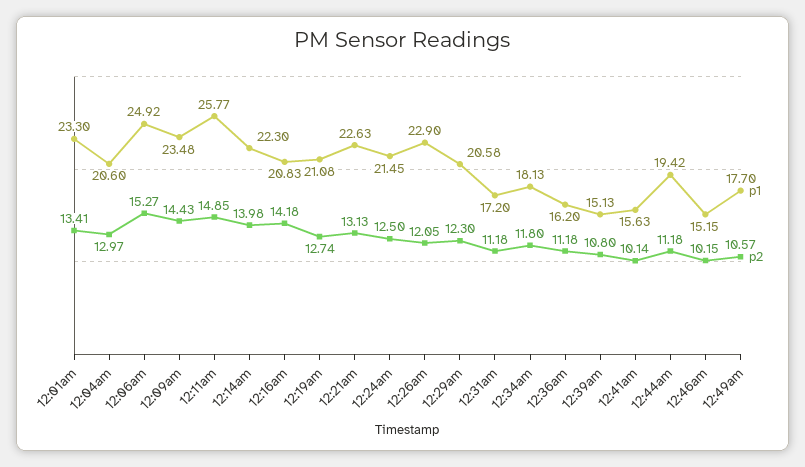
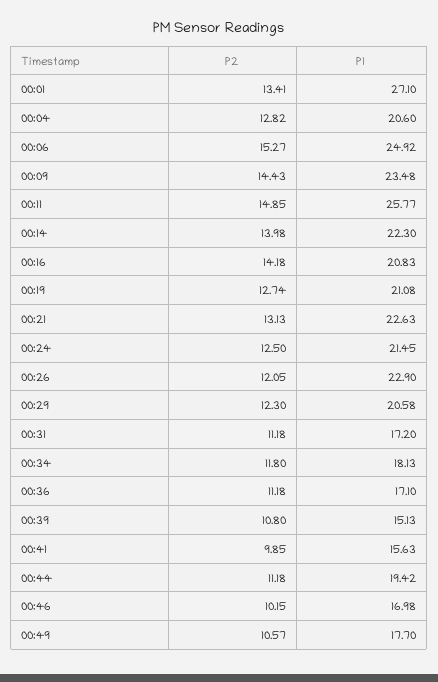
  {
    "p1": {
-     "12:01am": 23.3,
+     "12:01am": 27.1,
      "12:04am": 20.6,
      "12:06am": 24.92,
      "12:09am": 23.48,
      "12:11am": 25.77,
      "12:14am": 22.3,
      "12:16am": 20.83,
      "12:19am": 21.08,
      "12:21am": 22.63,
      "12:24am": 21.45,
      "12:26am": 22.9,
      "12:29am": 20.58,
      "12:31am": 17.2,
      "12:34am": 18.13,
-     "12:36am": 16.2,
+     "12:36am": 17.1,
      "12:39am": 15.13,
      "12:41am": 15.63,
      "12:44am": 19.42,
-     "12:46am": 15.15,
+     "12:46am": 16.98,
      "12:49am": 17.7
    },
    "p2": {
      "12:01am": 13.41,
-     "12:04am": 12.97,
+     "12:04am": 12.82,
      "12:06am": 15.27,
      "12:09am": 14.43,
      "12:11am": 14.85,
      "12:14am": 13.98,
      "12:16am": 14.18,
      "12:19am": 12.74,
      "12:21am": 13.13,
      "12:24am": 12.5,
      "12:26am": 12.05,
      "12:29am": 12.3,
      "12:31am": 11.18,
      "12:34am": 11.8,
      "12:36am": 11.18,
      "12:39am": 10.8,
-     "12:41am": 10.14,
+     "12:41am": 9.85,
      "12:44am": 11.18,
      "12:46am": 10.15,
      "12:49am": 10.57
    }
  }

